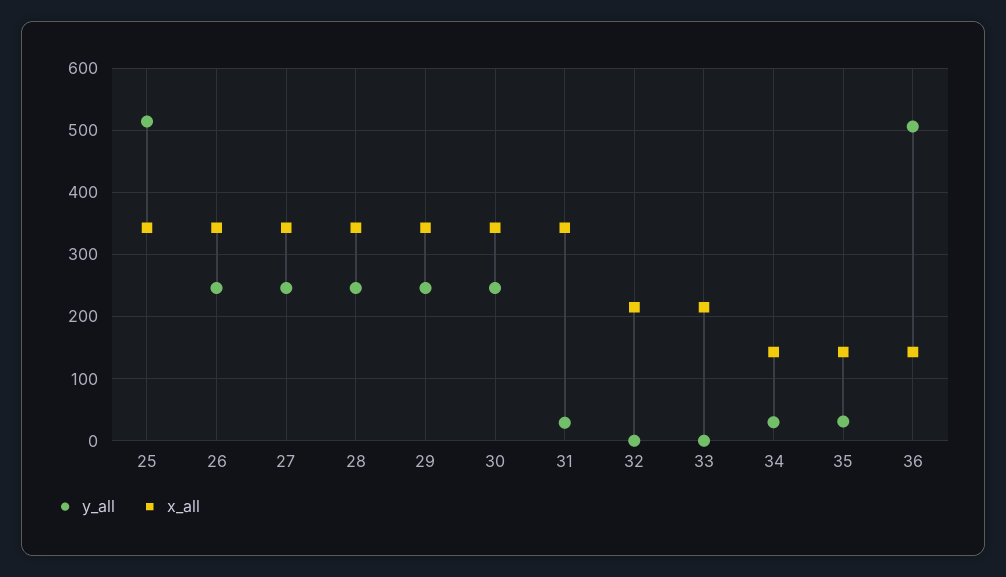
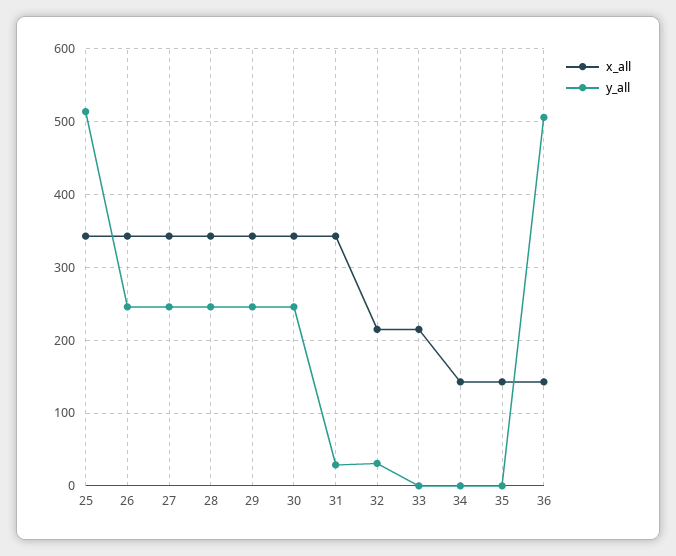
  {
    "y_all": {
      "25": 510,
      "26": 250,
      "27": 250,
      "28": 250,
      "29": 250,
      "30": 250,
      "31": 30,
-     "32": 0,
+     "32": 30,
      "33": 0,
-     "34": 30,
+     "34": 0,
-     "35": 30,
+     "35": 0,
      "36": 510
    },
    "x_all": {
      "25": 340,
      "26": 340,
      "27": 340,
      "28": 340,
      "29": 340,
      "30": 340,
      "31": 340,
      "32": 220,
      "33": 220,
      "34": 140,
      "35": 140,
      "36": 140
    }
  }

